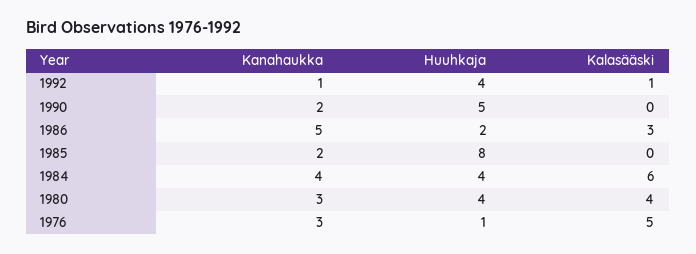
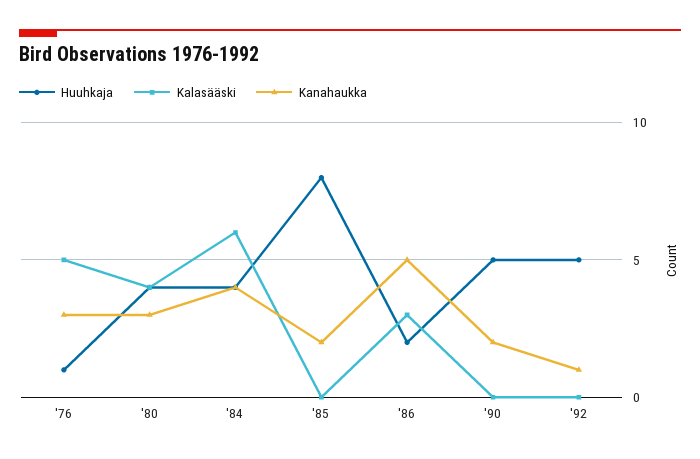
  {
    "Kanahaukka": {
      "1992": 1,
      "1990": 2,
      "1986": 5,
      "1985": 2,
      "1984": 4,
      "1980": 3,
      "1976": 3
    },
    "Huuhkaja": {
-     "1992": 4,
+     "1992": 5,
      "1990": 5,
      "1986": 2,
      "1985": 8,
      "1984": 4,
      "1980": 4,
      "1976": 1
    },
    "Kalasääski": {
-     "1992": 1,
+     "1992": 0,
      "1990": 0,
      "1986": 3,
      "1985": 0,
      "1984": 6,
      "1980": 4,
      "1976": 5
    }
  }

